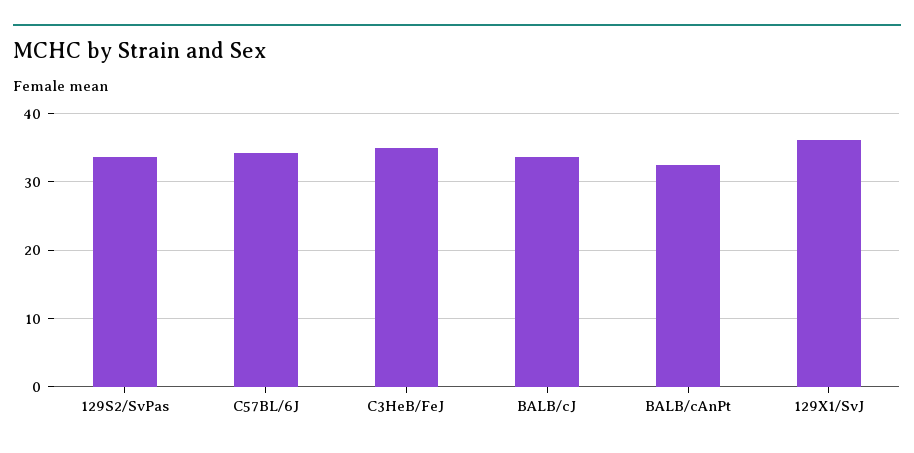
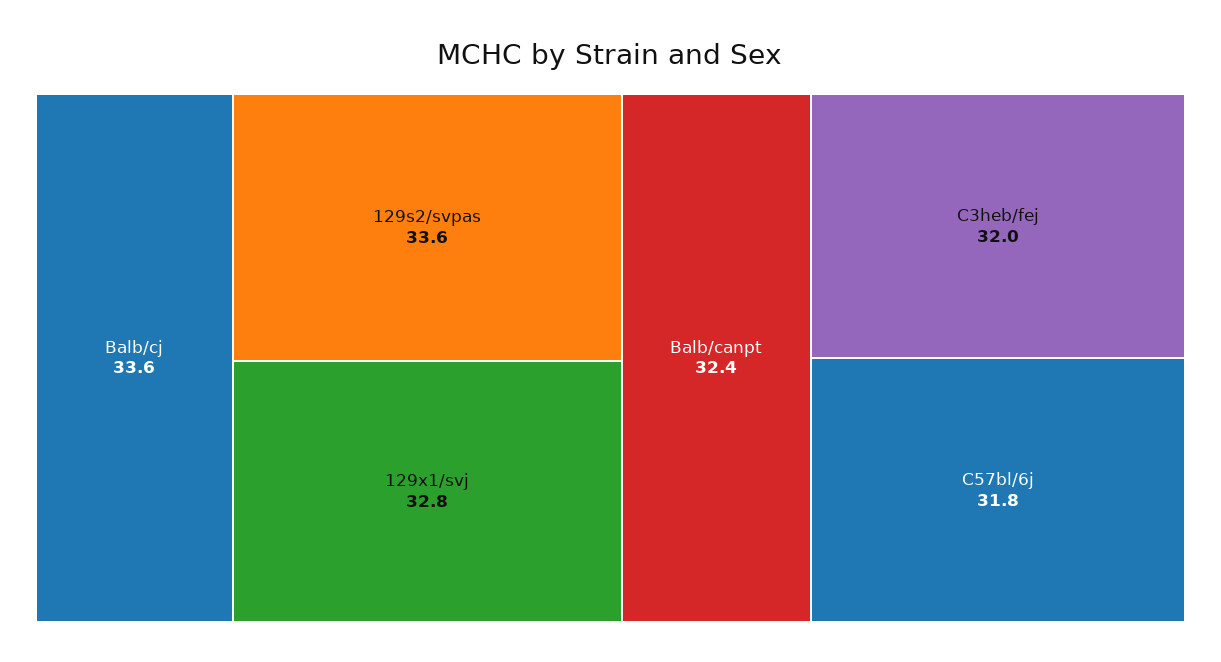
  {
    "129S2/SvPas": 33.6,
-   "C57BL/6J": 34,
+   "C57BL/6J": 31.8,
-   "C3HeB/FeJ": 35,
+   "C3HeB/FeJ": 32,
    "BALB/cJ": 33.6,
    "BALB/cAnPt": 32.4,
-   "129X1/SvJ": 36
+   "129X1/SvJ": 32.8
  }

